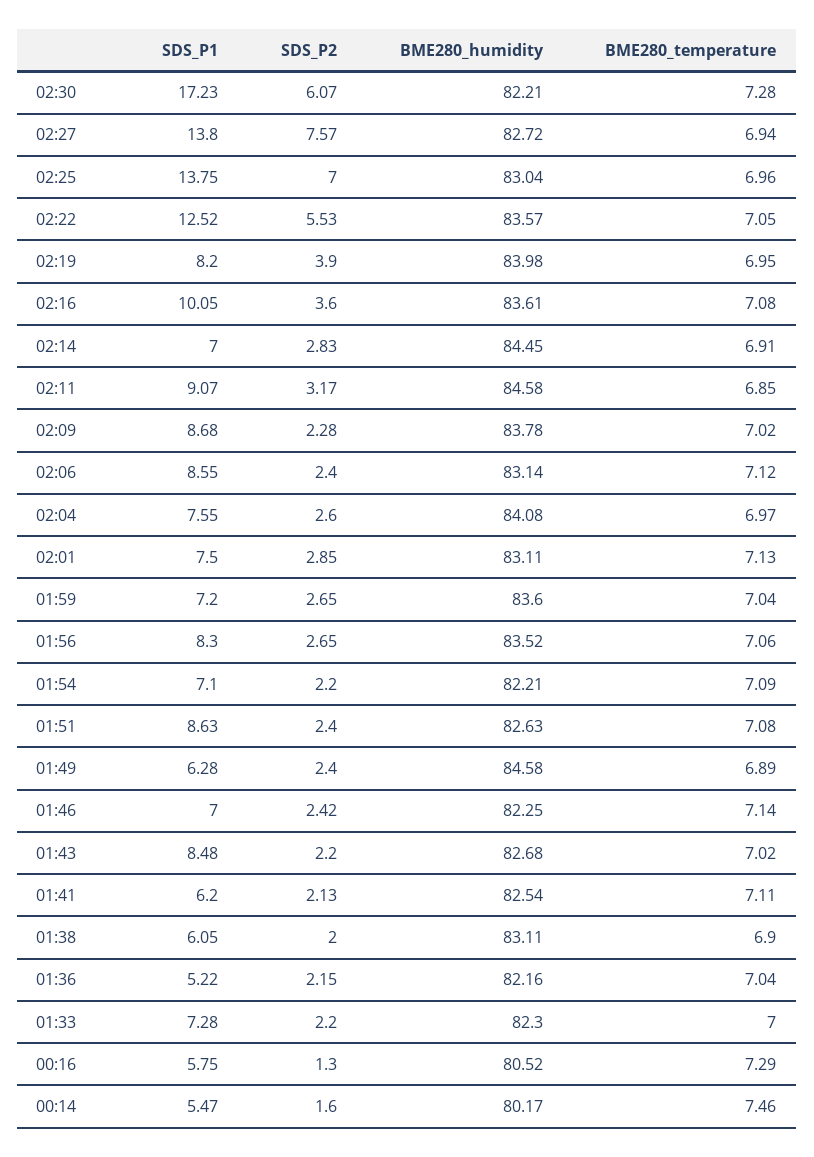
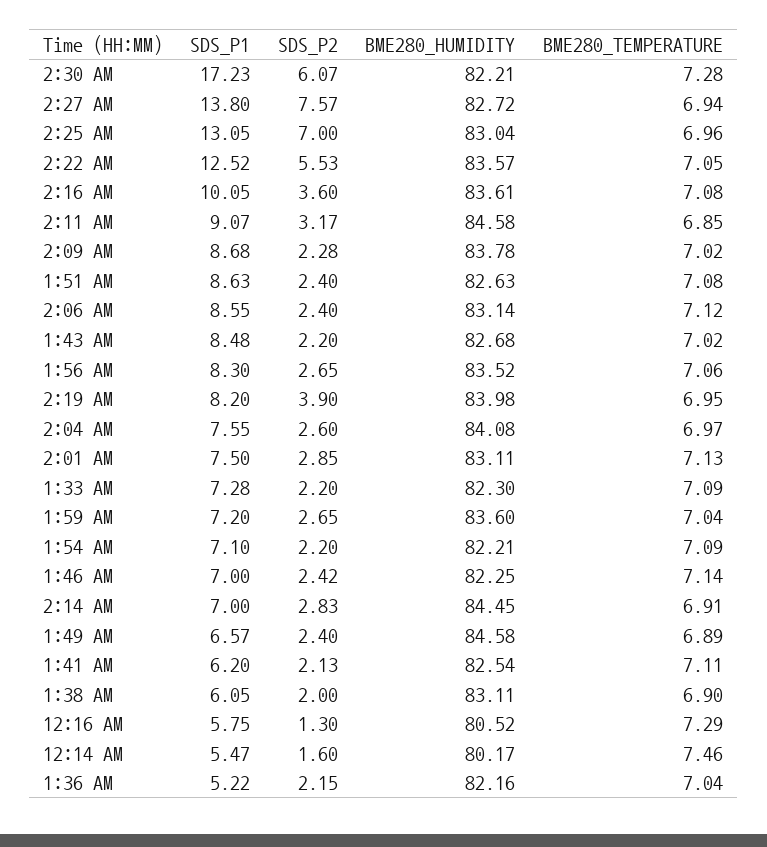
  {
    "SDS_P1": {
      "02:30": 17.23,
      "02:27": 13.8,
-     "02:25": 13.75,
+     "02:25": 13.05,
      "02:22": 12.52,
      "02:19": 8.2,
      "02:16": 10.05,
      "02:14": 7,
      "02:11": 9.07,
      "02:09": 8.68,
      "02:06": 8.55,
      "02:04": 7.55,
      "02:01": 7.5,
      "01:59": 7.2,
      "01:56": 8.3,
      "01:54": 7.1,
      "01:51": 8.63,
-     "01:49": 6.28,
+     "01:49": 6.57,
      "01:46": 7,
      "01:43": 8.48,
      "01:41": 6.2,
      "01:38": 6.05,
      "01:36": 5.22,
      "01:33": 7.28,
      "00:16": 5.75,
      "00:14": 5.47
    },
    "SDS_P2": {
      "02:30": 6.07,
      "02:27": 7.57,
      "02:25": 7,
      "02:22": 5.53,
      "02:19": 3.9,
      "02:16": 3.6,
      "02:14": 2.83,
      "02:11": 3.17,
      "02:09": 2.28,
      "02:06": 2.4,
      "02:04": 2.6,
      "02:01": 2.85,
      "01:59": 2.65,
      "01:56": 2.65,
      "01:54": 2.2,
      "01:51": 2.4,
      "01:49": 2.4,
      "01:46": 2.42,
      "01:43": 2.2,
      "01:41": 2.13,
      "01:38": 2,
      "01:36": 2.15,
      "01:33": 2.2,
      "00:16": 1.3,
      "00:14": 1.6
    },
    "BME280_humidity": {
      "02:30": 82.21,
      "02:27": 82.72,
      "02:25": 83.04,
      "02:22": 83.57,
      "02:19": 83.98,
      "02:16": 83.61,
      "02:14": 84.45,
      "02:11": 84.58,
      "02:09": 83.78,
      "02:06": 83.14,
      "02:04": 84.08,
      "02:01": 83.11,
      "01:59": 83.6,
      "01:56": 83.52,
      "01:54": 82.21,
      "01:51": 82.63,
      "01:49": 84.58,
      "01:46": 82.25,
      "01:43": 82.68,
      "01:41": 82.54,
      "01:38": 83.11,
      "01:36": 82.16,
      "01:33": 82.3,
      "00:16": 80.52,
      "00:14": 80.17
    },
    "BME280_temperature": {
      "02:30": 7.28,
      "02:27": 6.94,
      "02:25": 6.96,
      "02:22": 7.05,
      "02:19": 6.95,
      "02:16": 7.08,
      "02:14": 6.91,
      "02:11": 6.85,
      "02:09": 7.02,
      "02:06": 7.12,
      "02:04": 6.97,
      "02:01": 7.13,
      "01:59": 7.04,
      "01:56": 7.06,
      "01:54": 7.09,
      "01:51": 7.08,
      "01:49": 6.89,
      "01:46": 7.14,
      "01:43": 7.02,
      "01:41": 7.11,
      "01:38": 6.9,
      "01:36": 7.04,
-     "01:33": 7,
+     "01:33": 7.09,
      "00:16": 7.29,
      "00:14": 7.46
    }
  }

